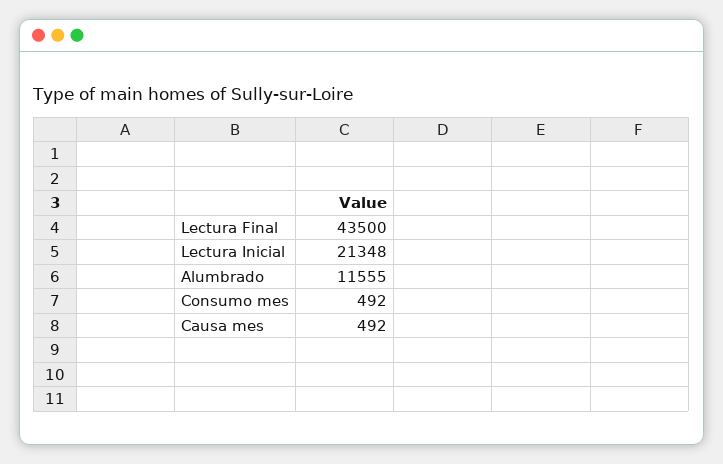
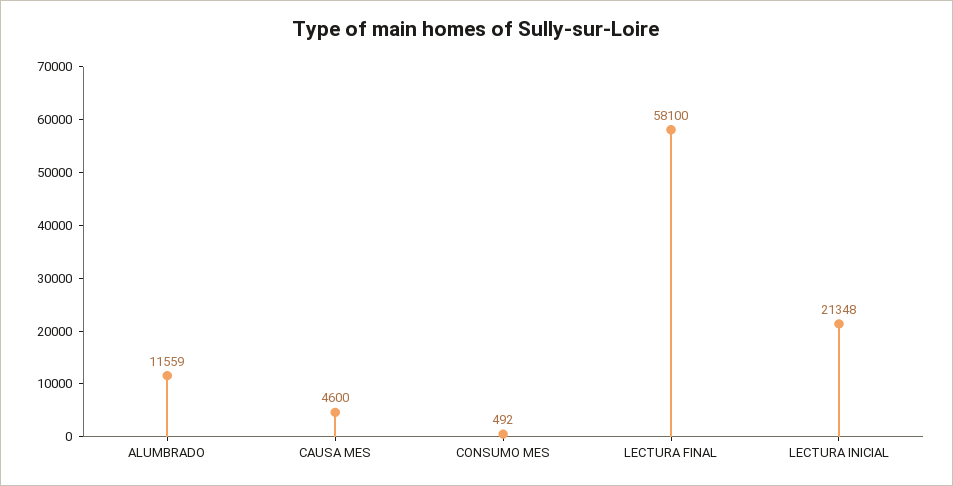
  {
-   "Lectura Final": 43500,
+   "Lectura Final": 58100,
    "Lectura Inicial": 21348,
-   "Alumbrado": 11555,
+   "Alumbrado": 11559,
    "Consumo mes": 492,
-   "Causa mes": 492
+   "Causa mes": 4600
  }

